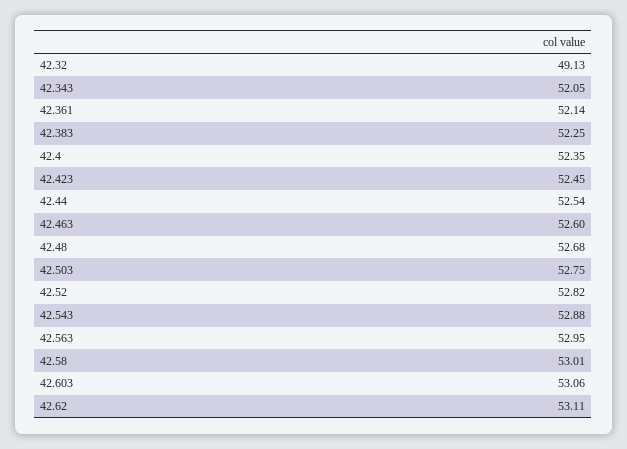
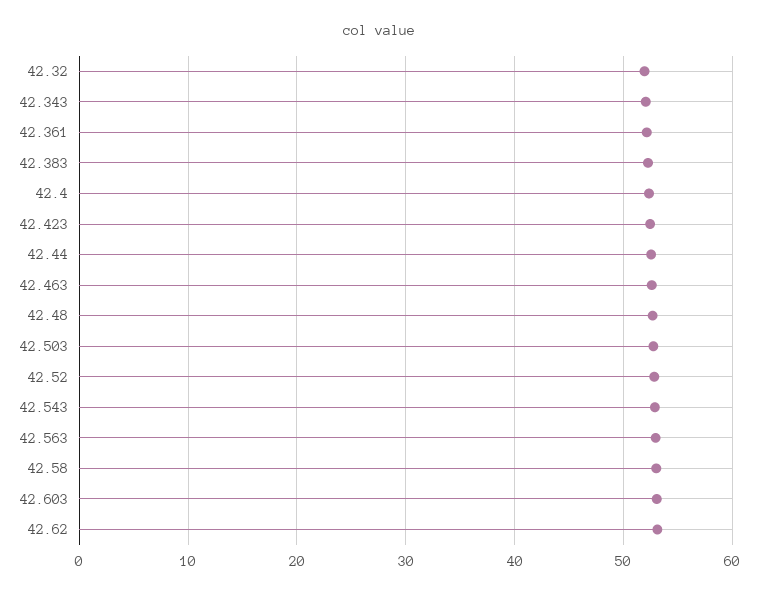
  {
-   "42.32": 49.13,
+   "42.32": 52,
    "42.343": 52.05,
    "42.361": 52.14,
    "42.383": 52.25,
    "42.4": 52.35,
    "42.423": 52.45,
    "42.44": 52.54,
    "42.463": 52.6,
    "42.48": 52.68,
    "42.503": 52.75,
    "42.52": 52.82,
    "42.543": 52.88,
    "42.563": 52.95,
    "42.58": 53.01,
    "42.603": 53.06,
    "42.62": 53.11
  }

